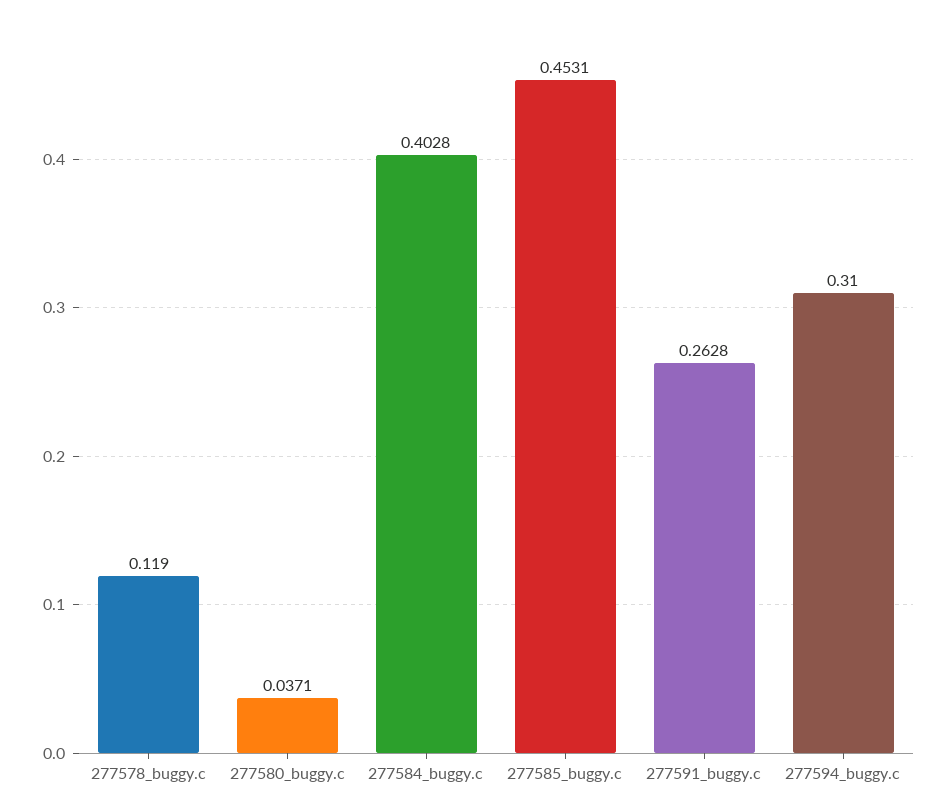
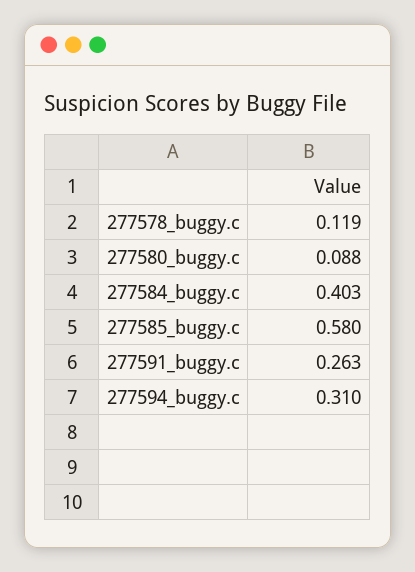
  {
    "277578_buggy.c": 0.119,
-   "277580_buggy.c": 0.0371,
+   "277580_buggy.c": 0.088,
    "277584_buggy.c": 0.4028,
-   "277585_buggy.c": 0.4531,
+   "277585_buggy.c": 0.58,
    "277591_buggy.c": 0.2628,
    "277594_buggy.c": 0.31
  }

